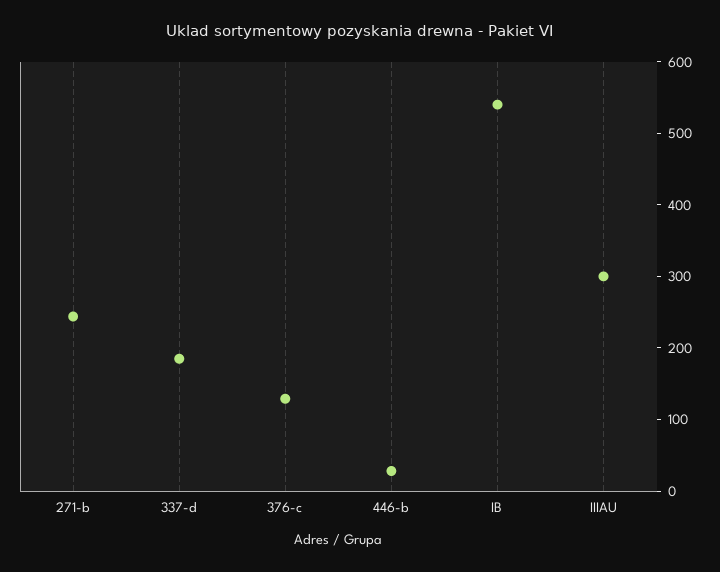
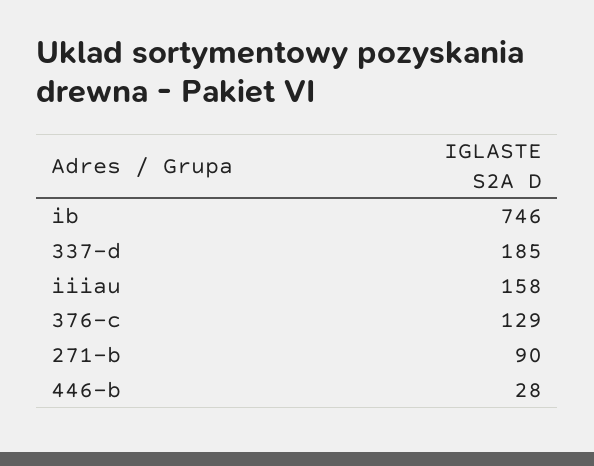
  {
-   "271-b": 240,
+   "271-b": 90,
    "337-d": 185,
    "376-c": 129,
    "446-b": 28,
-   "IB": 540,
+   "IB": 746,
-   "IIIAU": 300
+   "IIIAU": 158
  }

